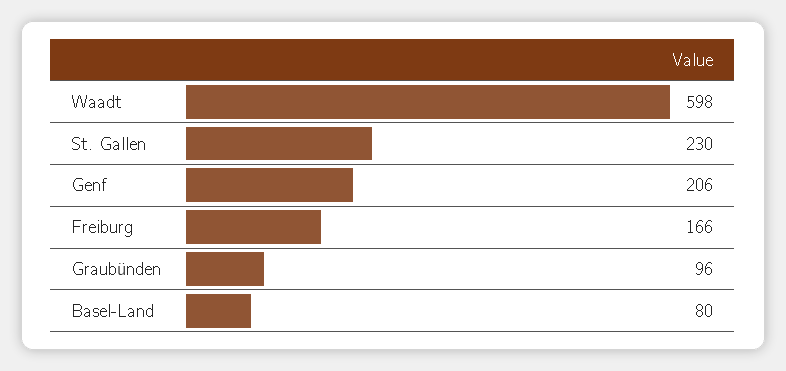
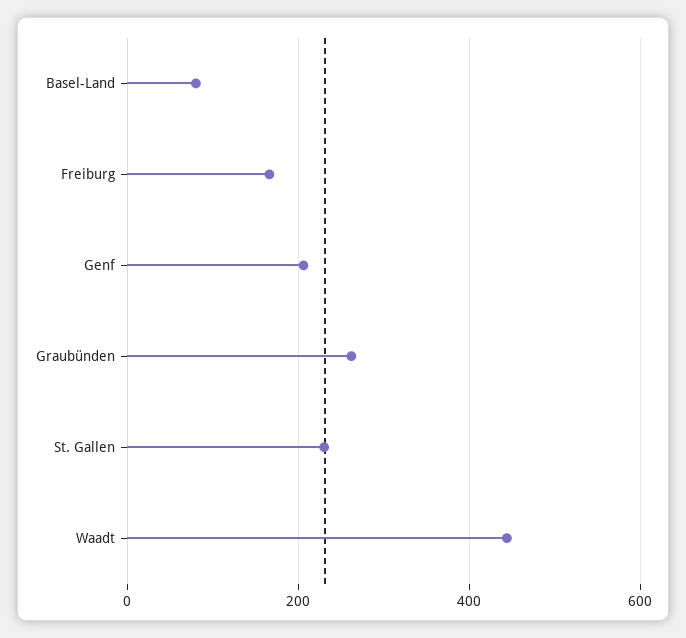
  {
-   "Waadt": 598,
+   "Waadt": 440,
    "St. Gallen": 230,
    "Genf": 206,
    "Freiburg": 166,
-   "Graubünden": 96,
+   "Graubünden": 260,
    "Basel-Land": 80
  }

